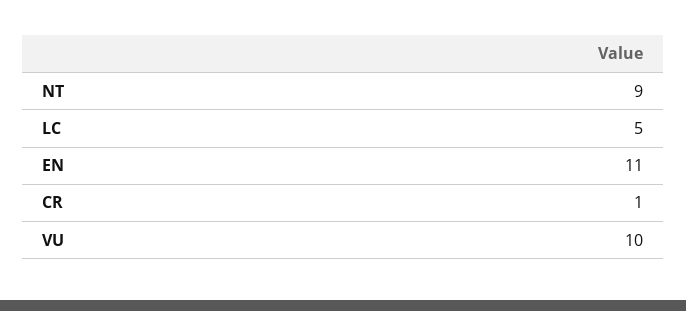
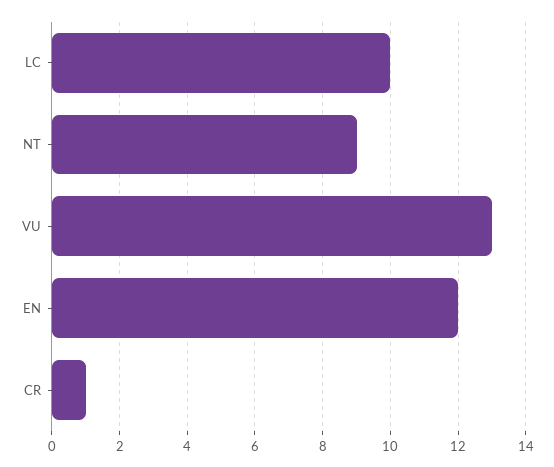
  {
    "NT": 9,
-   "LC": 5,
+   "LC": 10,
-   "EN": 11,
+   "EN": 12,
    "CR": 1,
-   "VU": 10
+   "VU": 13
  }

